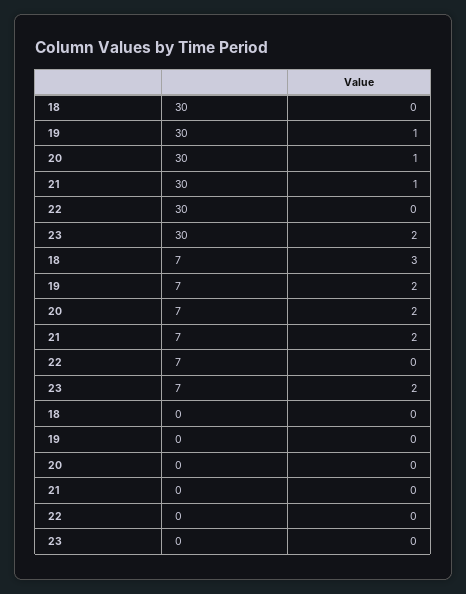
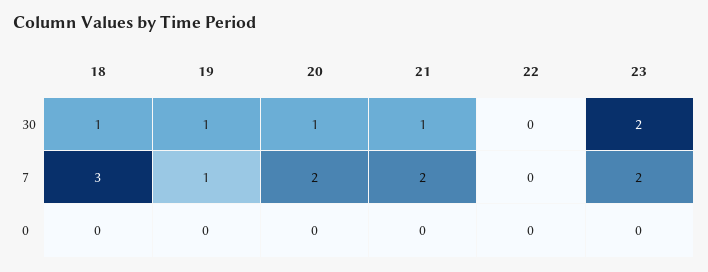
  {
    "18": {
-     "30": 0,
+     "30": 1,
      "7": 3,
      "0": 0
    },
    "19": {
      "30": 1,
-     "7": 2,
+     "7": 1,
      "0": 0
    },
    "20": {
      "30": 1,
      "7": 2,
      "0": 0
    },
    "21": {
      "30": 1,
      "7": 2,
      "0": 0
    },
    "22": {
      "30": 0,
      "7": 0,
      "0": 0
    },
    "23": {
      "30": 2,
      "7": 2,
      "0": 0
    }
  }

